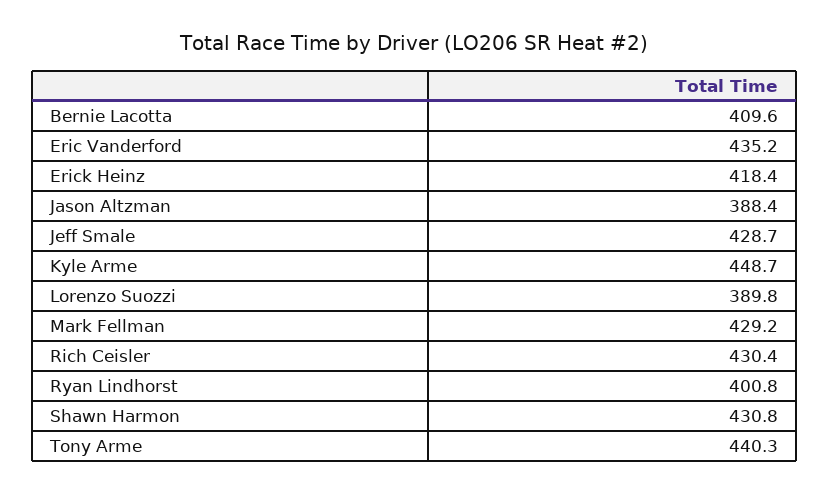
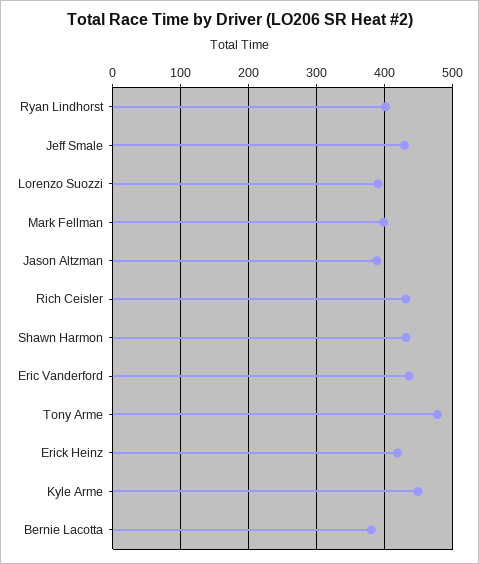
  {
-   "Bernie Lacotta": 409.6,
+   "Bernie Lacotta": 380,
    "Eric Vanderford": 435.2,
    "Erick Heinz": 418.4,
    "Jason Altzman": 388.4,
    "Jeff Smale": 428.7,
    "Kyle Arme": 448.7,
    "Lorenzo Suozzi": 389.8,
-   "Mark Fellman": 429.2,
+   "Mark Fellman": 400,
    "Rich Ceisler": 430.4,
    "Ryan Lindhorst": 400.8,
    "Shawn Harmon": 430.8,
-   "Tony Arme": 440.3
+   "Tony Arme": 480
  }

